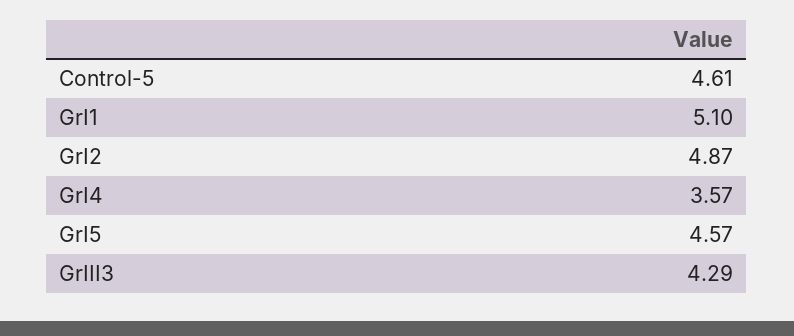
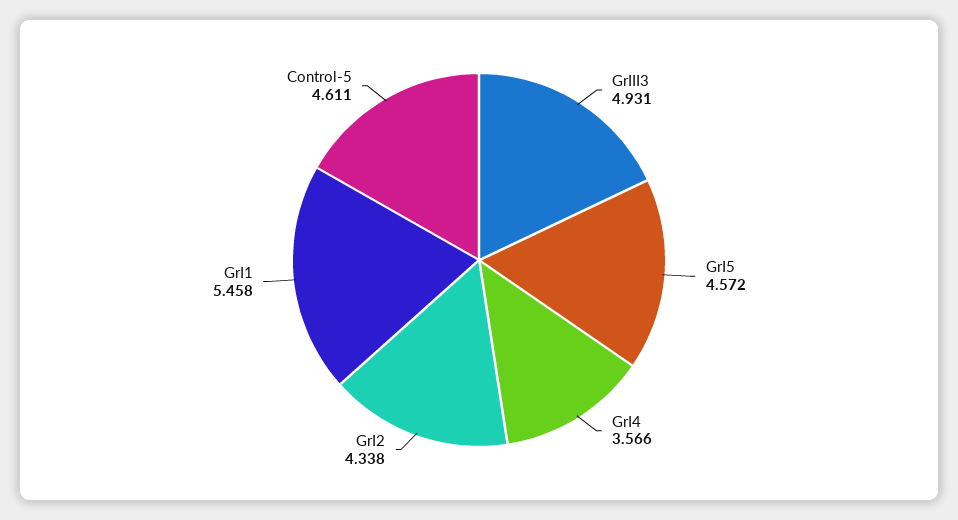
  {
    "Control-5": 4.611,
-   "GrI1": 5.1,
+   "GrI1": 5.458,
-   "GrI2": 4.87,
+   "GrI2": 4.338,
    "GrI4": 3.566,
    "GrI5": 4.572,
-   "GrIII3": 4.29
+   "GrIII3": 4.931
  }

